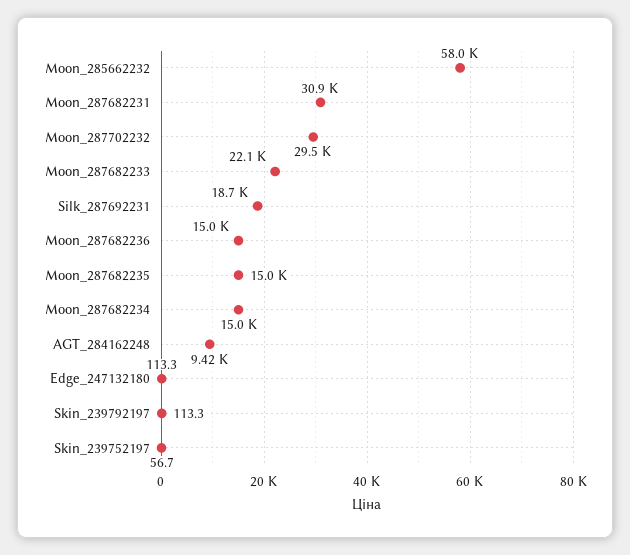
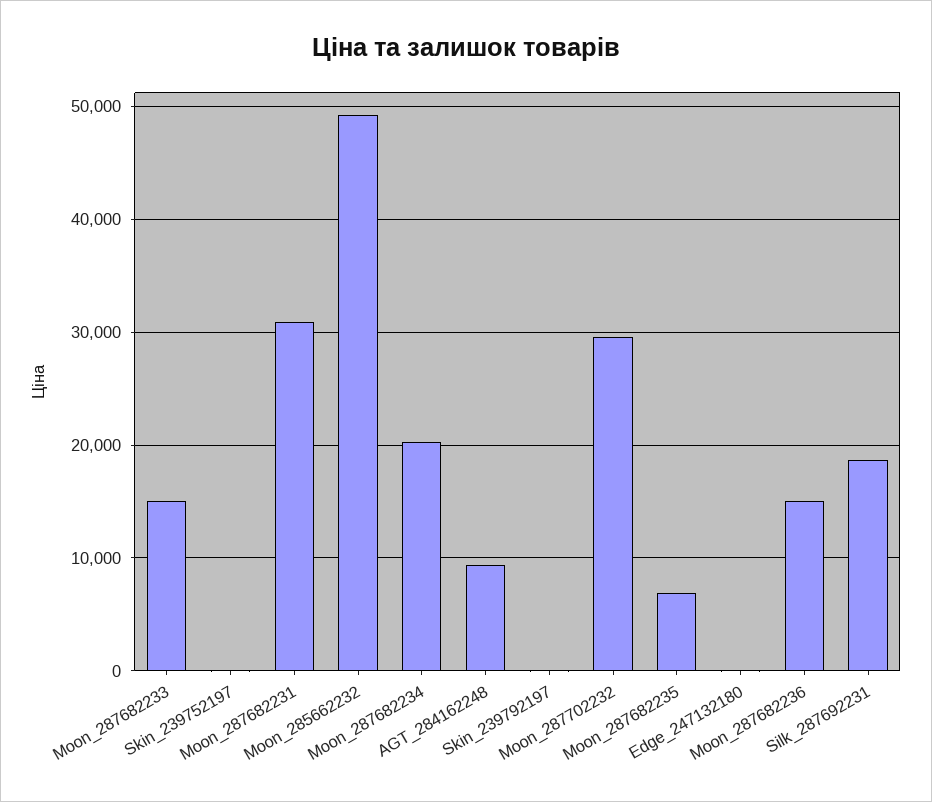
  {
-   "Moon_285662232": 58000,
+   "Moon_285662232": 49000,
    "Moon_287682231": 30900,
    "Moon_287702232": 29500,
-   "Moon_287682233": 22100,
+   "Moon_287682233": 15000,
    "Silk_287692231": 18700,
    "Moon_287682236": 15000,
-   "Moon_287682235": 15000,
+   "Moon_287682235": 7000,
-   "Moon_287682234": 15000,
+   "Moon_287682234": 20000,
    "AGT_284162248": 9420,
    "Edge_247132180": 113.3,
    "Skin_239792197": 113.3,
    "Skin_239752197": 56.7
  }

